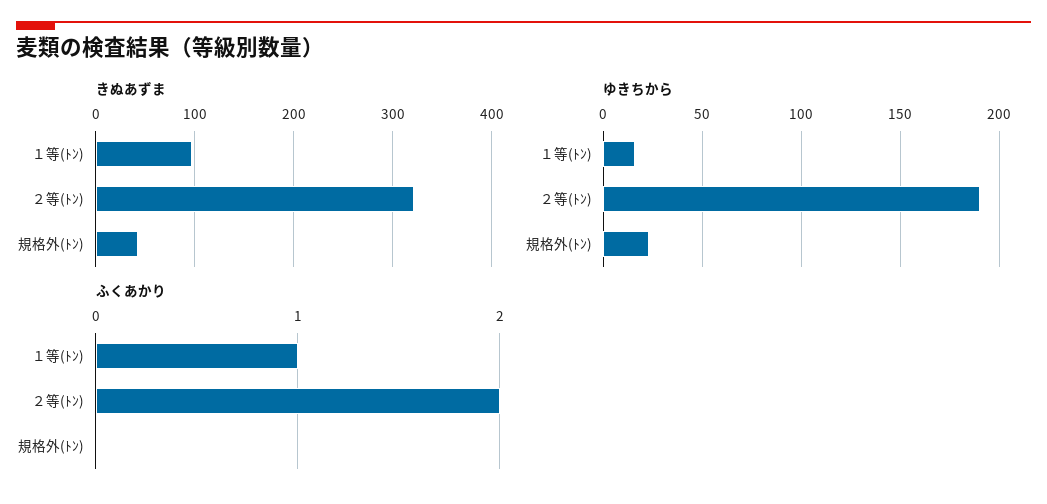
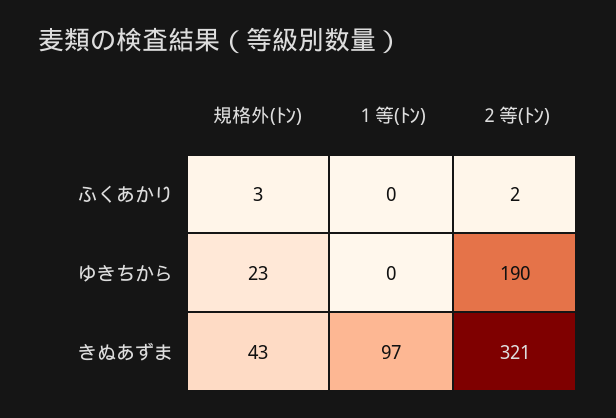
  {
    "きぬあずま": {
      "１等(ﾄﾝ)": 97,
      "２等(ﾄﾝ)": 321,
      "規格外(ﾄﾝ)": 43
    },
    "ゆきちから": {
-     "１等(ﾄﾝ)": 15,
+     "１等(ﾄﾝ)": 0,
      "２等(ﾄﾝ)": 190,
      "規格外(ﾄﾝ)": 23
    },
    "ふくあかり": {
-     "１等(ﾄﾝ)": 1,
+     "１等(ﾄﾝ)": 0,
      "２等(ﾄﾝ)": 2,
-     "規格外(ﾄﾝ)": 0
+     "規格外(ﾄﾝ)": 3
    }
  }

